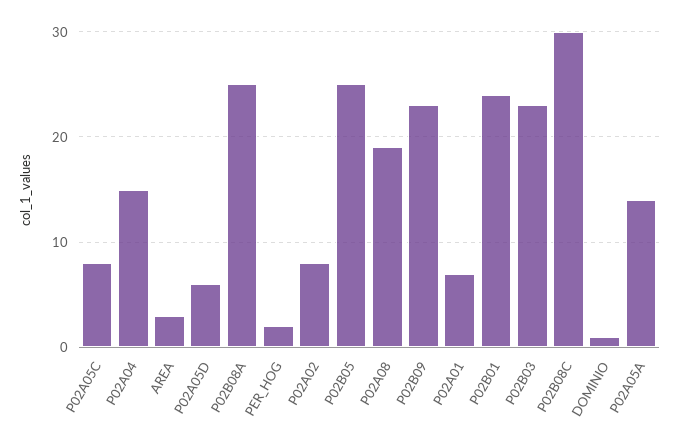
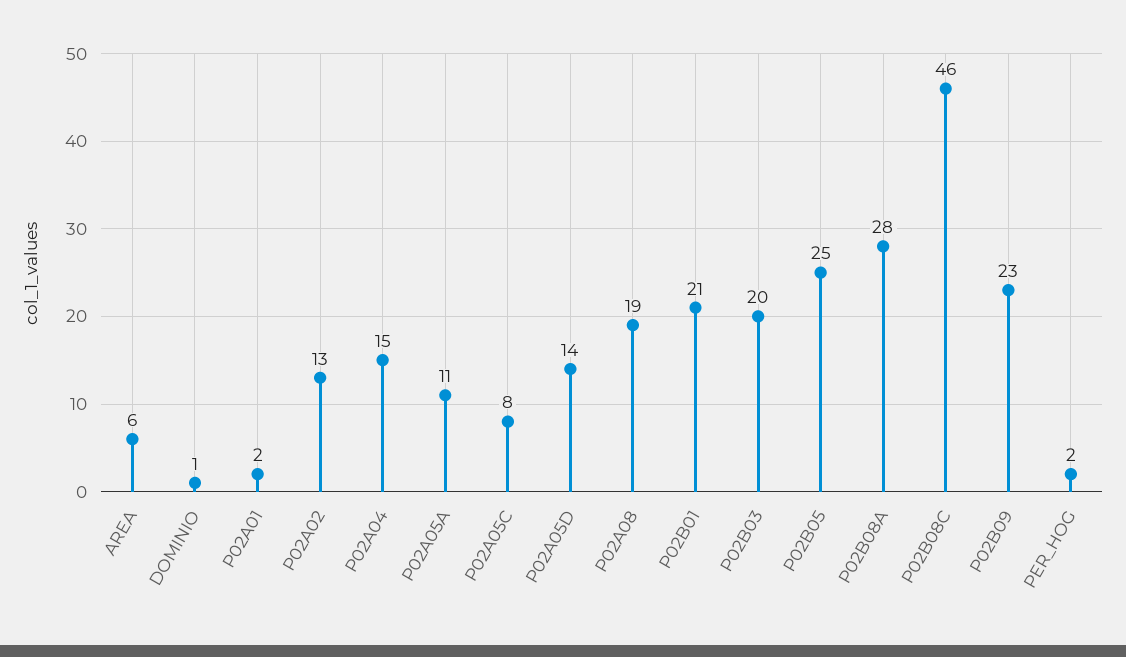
  {
    "P02A05C": 8,
    "P02A04": 15,
-   "AREA": 3,
+   "AREA": 6,
-   "P02A05D": 6,
+   "P02A05D": 14,
-   "P02B08A": 25,
+   "P02B08A": 28,
    "PER_HOG": 2,
-   "P02A02": 8,
+   "P02A02": 13,
    "P02B05": 25,
    "P02A08": 19,
    "P02B09": 23,
-   "P02A01": 7,
+   "P02A01": 2,
-   "P02B01": 24,
+   "P02B01": 21,
-   "P02B03": 23,
+   "P02B03": 20,
-   "P02B08C": 30,
+   "P02B08C": 46,
    "DOMINIO": 1,
-   "P02A05A": 14
+   "P02A05A": 11
  }

